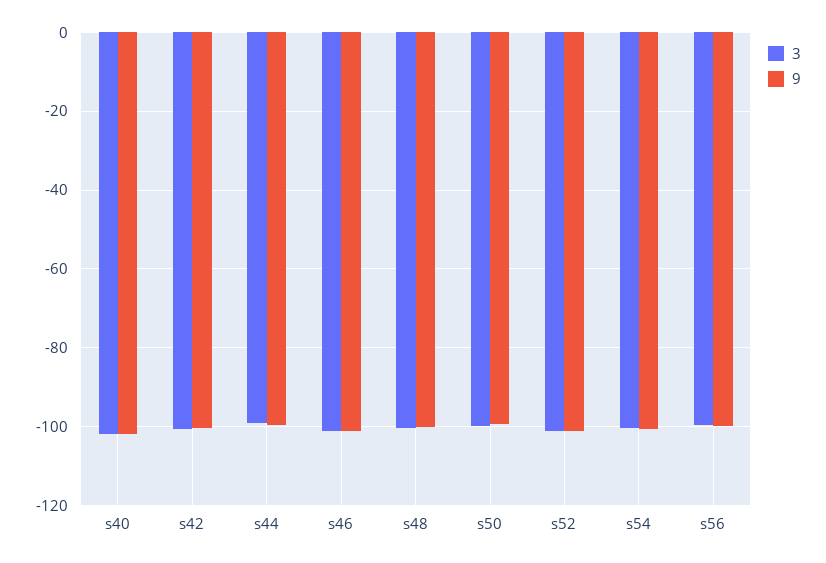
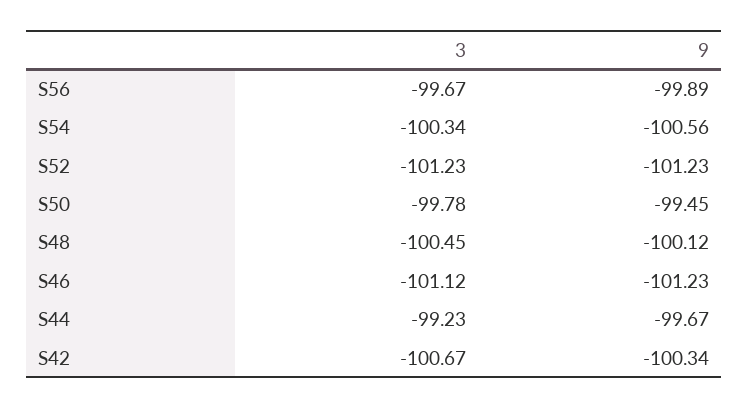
  {
    "3": {
-     "s40": -102,
      "s42": -100.67,
      "s44": -99.23,
      "s46": -101.12,
      "s48": -100.45,
      "s50": -99.78,
      "s52": -101.23,
      "s54": -100.34,
      "s56": -99.67
    },
    "9": {
-     "s40": -102,
      "s42": -100.34,
      "s44": -99.67,
      "s46": -101.23,
      "s48": -100.12,
      "s50": -99.45,
      "s52": -101.23,
      "s54": -100.56,
      "s56": -99.89
    }
  }

